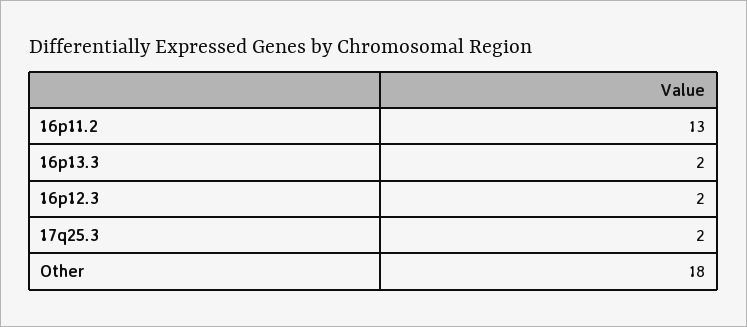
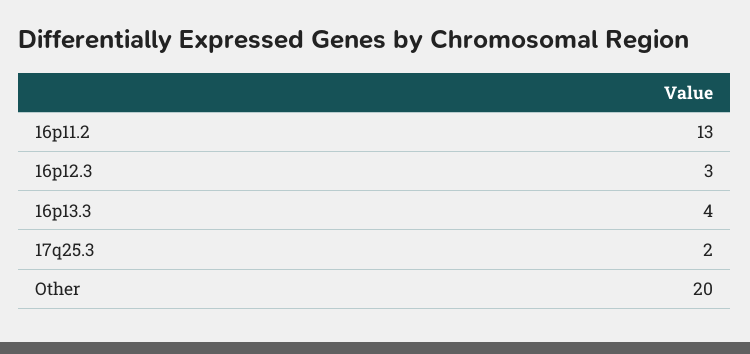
  {
    "16p11.2": 13,
-   "16p13.3": 2,
+   "16p13.3": 4,
-   "16p12.3": 2,
+   "16p12.3": 3,
    "17q25.3": 2,
-   "Other": 18
+   "Other": 20
  }

